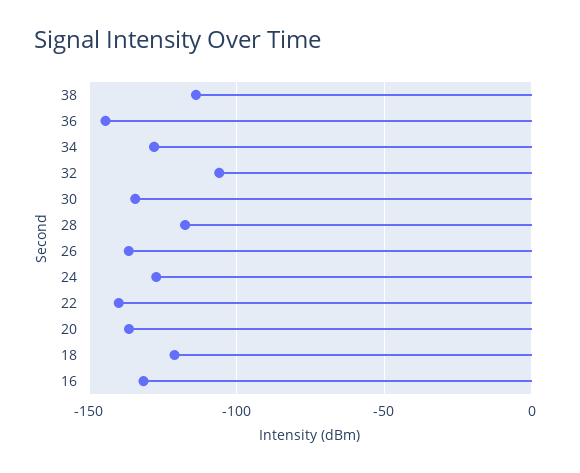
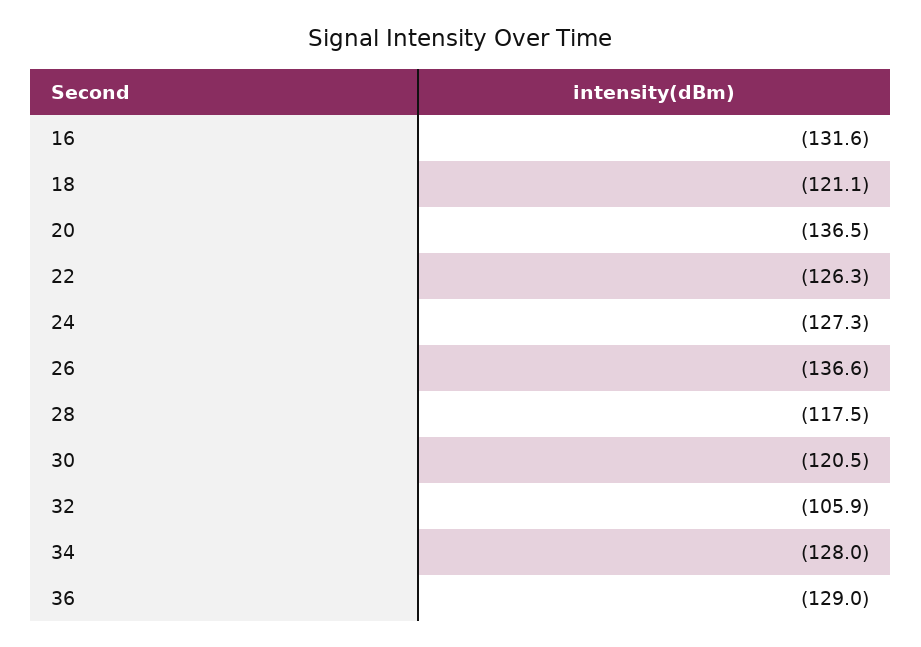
  {
-   "38": -115,
-   "36": -145,
+   "36": -129,
    "34": -128,
    "32": -105.9,
-   "30": -135,
+   "30": -120.5,
    "28": -117.5,
    "26": -136.6,
    "24": -127.3,
-   "22": -140,
+   "22": -126.3,
    "20": -136.5,
    "18": -121.1,
    "16": -131.6
  }

